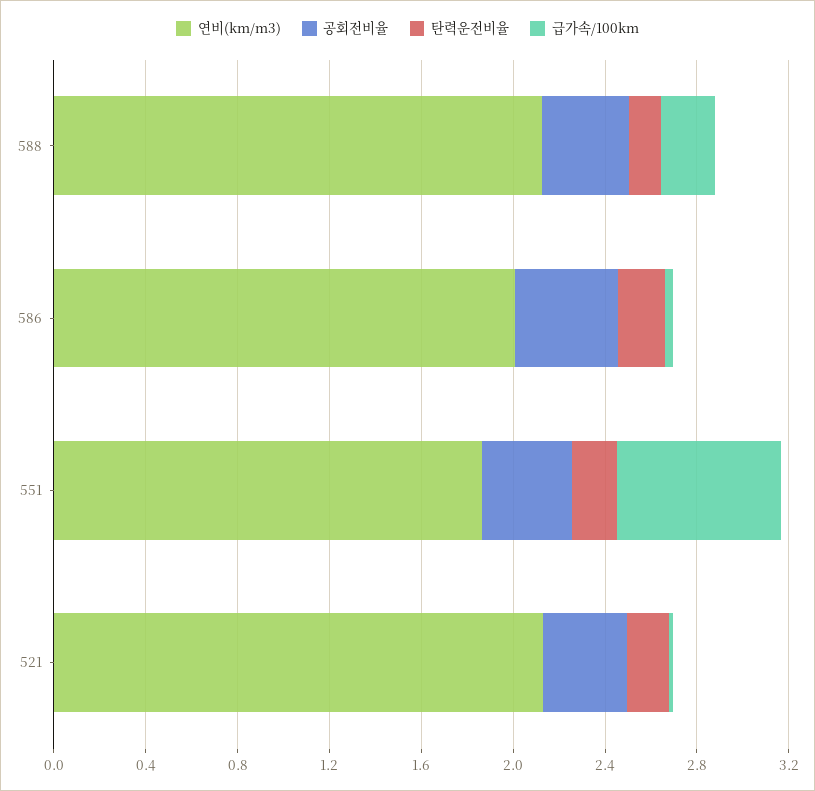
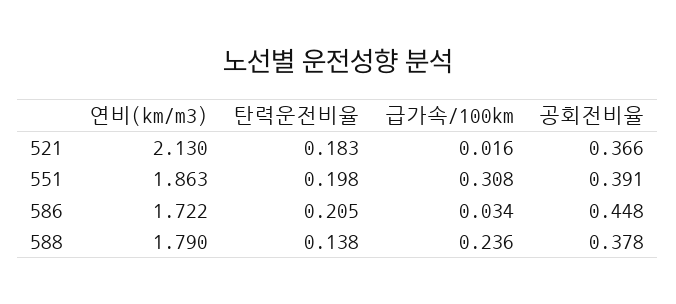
  {
    "연비(km/m3)": {
-     "588": 2.1,
+     "588": 1.79,
-     "586": 2,
+     "586": 1.722,
      "551": 1.863,
      "521": 2.13
    },
    "공회전비율": {
      "588": 0.378,
      "586": 0.448,
      "551": 0.391,
      "521": 0.366
    },
    "탄력운전비율": {
      "588": 0.138,
      "586": 0.205,
      "551": 0.198,
      "521": 0.183
    },
    "급가속/100km": {
      "588": 0.236,
      "586": 0.034,
-     "551": 0.7,
+     "551": 0.308,
      "521": 0.016
    }
  }

